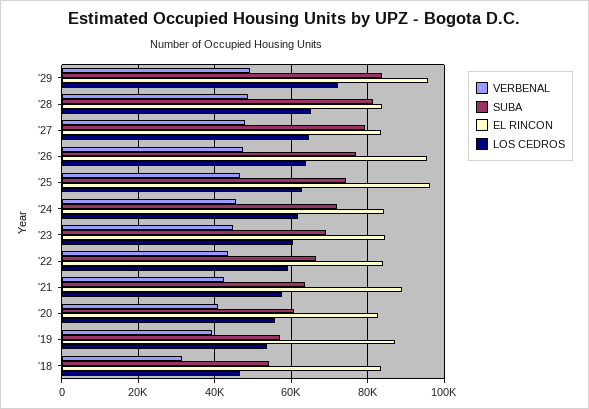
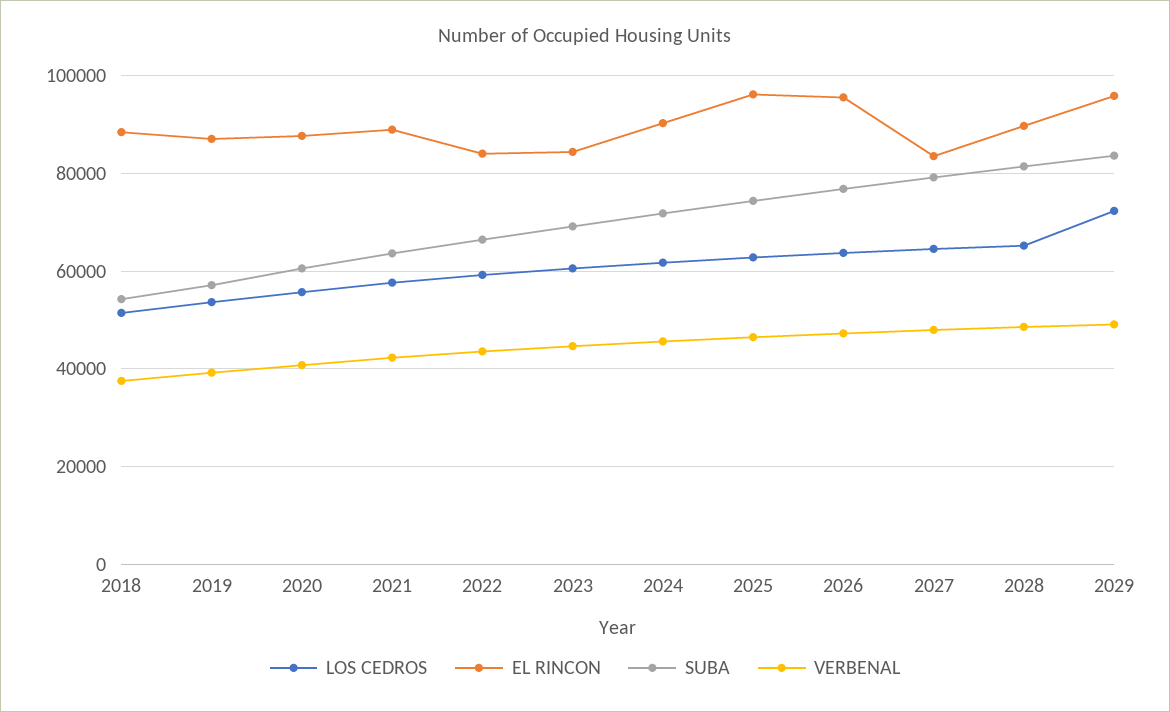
  {
    "VERBENAL": {
      "'29": 50000,
      "'28": 48000,
      "'27": 48000,
      "'26": 48000,
      "'25": 46000,
      "'24": 46000,
      "'23": 44000,
      "'22": 44000,
      "'21": 42000,
      "'20": 40000,
      "'19": 40000,
-     "'18": 32000
+     "'18": 38000
    },
    "SUBA": {
      "'29": 84000,
      "'28": 82000,
      "'27": 80000,
      "'26": 76000,
      "'25": 74000,
      "'24": 72000,
      "'23": 70000,
      "'22": 66000,
      "'21": 64000,
      "'20": 60000,
      "'19": 58000,
      "'18": 54000
    },
    "EL RINCON": {
      "'29": 96000,
-     "'28": 84000,
+     "'28": 90000,
      "'27": 84000,
      "'26": 96000,
      "'25": 96000,
-     "'24": 84000,
+     "'24": 90000,
      "'23": 84000,
      "'22": 84000,
      "'21": 88000,
-     "'20": 82000,
+     "'20": 88000,
      "'19": 88000,
-     "'18": 84000
+     "'18": 88000
    },
    "LOS CEDROS": {
      "'29": 72000,
      "'28": 66000,
      "'27": 64000,
      "'26": 64000,
      "'25": 62000,
      "'24": 62000,
      "'23": 60000,
      "'22": 60000,
      "'21": 58000,
      "'20": 56000,
      "'19": 54000,
-     "'18": 46000
+     "'18": 52000
    }
  }

